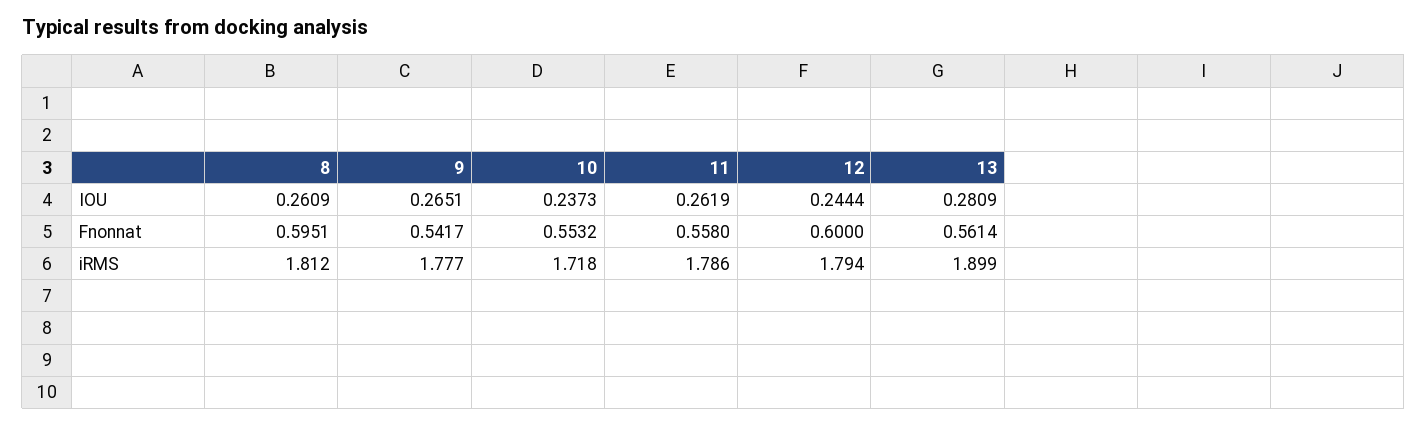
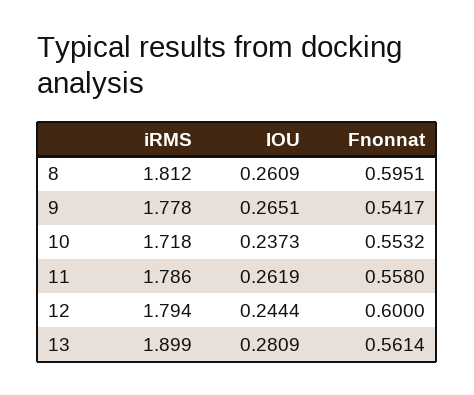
  {
    "8": {
      "IOU": 0.2609,
      "Fnonnat": 0.5951,
      "iRMS": 1.812
    },
    "9": {
      "IOU": 0.2651,
      "Fnonnat": 0.5417,
-     "iRMS": 1.777
+     "iRMS": 1.778
    },
    "10": {
      "IOU": 0.2373,
      "Fnonnat": 0.5532,
      "iRMS": 1.718
    },
    "11": {
      "IOU": 0.2619,
      "Fnonnat": 0.558,
      "iRMS": 1.786
    },
    "12": {
      "IOU": 0.2444,
      "Fnonnat": 0.6,
      "iRMS": 1.794
    },
    "13": {
      "IOU": 0.2809,
      "Fnonnat": 0.5614,
      "iRMS": 1.899
    }
  }

